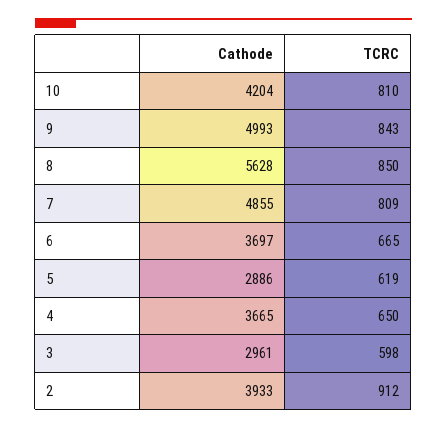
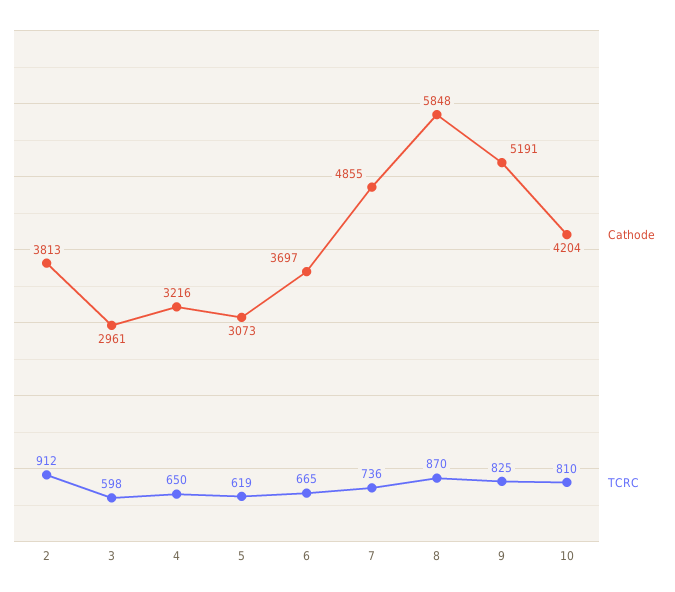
  {
    "Cathode": {
      "10": 4204,
-     "9": 4993,
+     "9": 5191,
-     "8": 5628,
+     "8": 5848,
      "7": 4855,
      "6": 3697,
-     "5": 2886,
+     "5": 3073,
-     "4": 3665,
+     "4": 3216,
      "3": 2961,
-     "2": 3933
+     "2": 3813
    },
    "TCRC": {
      "10": 810,
-     "9": 843,
+     "9": 825,
-     "8": 850,
+     "8": 870,
-     "7": 809,
+     "7": 736,
      "6": 665,
      "5": 619,
      "4": 650,
      "3": 598,
      "2": 912
    }
  }

